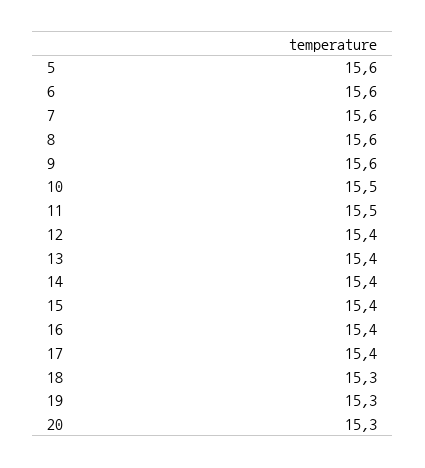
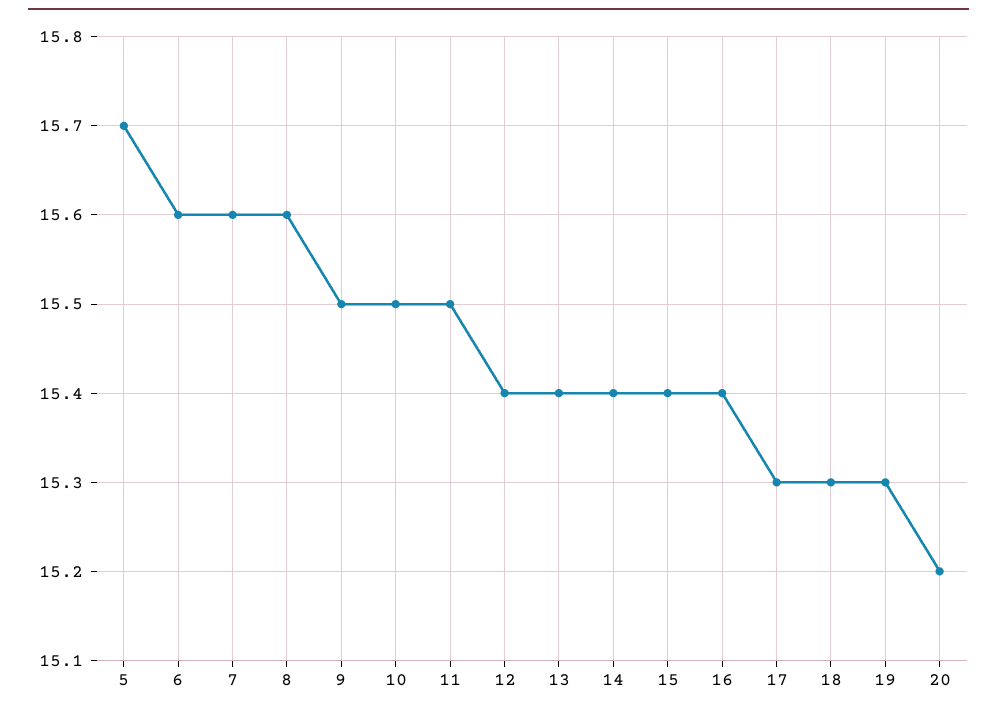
  {
-   "5": 15.6,
+   "5": 15.7,
    "6": 15.6,
    "7": 15.6,
    "8": 15.6,
-   "9": 15.6,
+   "9": 15.5,
    "10": 15.5,
    "11": 15.5,
    "12": 15.4,
    "13": 15.4,
    "14": 15.4,
    "15": 15.4,
    "16": 15.4,
-   "17": 15.4,
+   "17": 15.3,
    "18": 15.3,
    "19": 15.3,
-   "20": 15.3
+   "20": 15.2
  }

